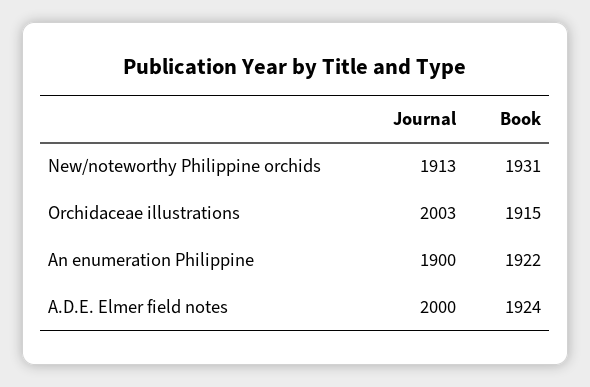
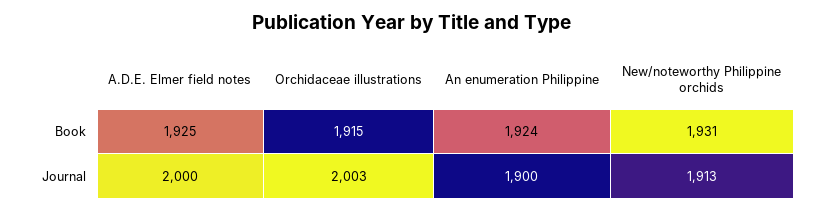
  {
    "Journal": {
      "New/noteworthy Philippine orchids": 1913,
      "Orchidaceae illustrations": 2003,
      "An enumeration Philippine": 1900,
      "A.D.E. Elmer field notes": 2000
    },
    "Book": {
      "New/noteworthy Philippine orchids": 1931,
      "Orchidaceae illustrations": 1915,
-     "An enumeration Philippine": 1922,
+     "An enumeration Philippine": 1924,
-     "A.D.E. Elmer field notes": 1924
+     "A.D.E. Elmer field notes": 1925
    }
  }

